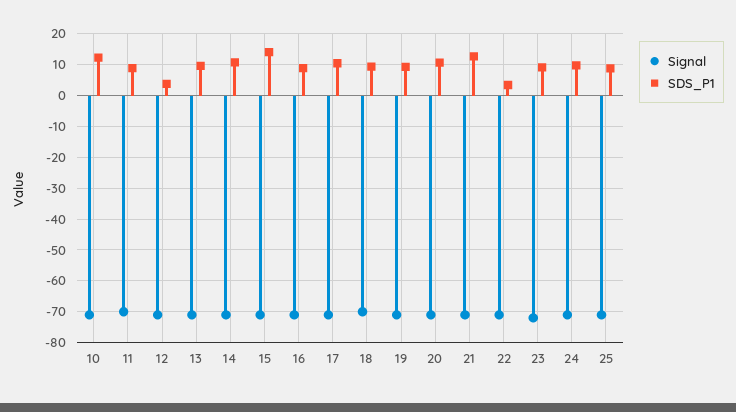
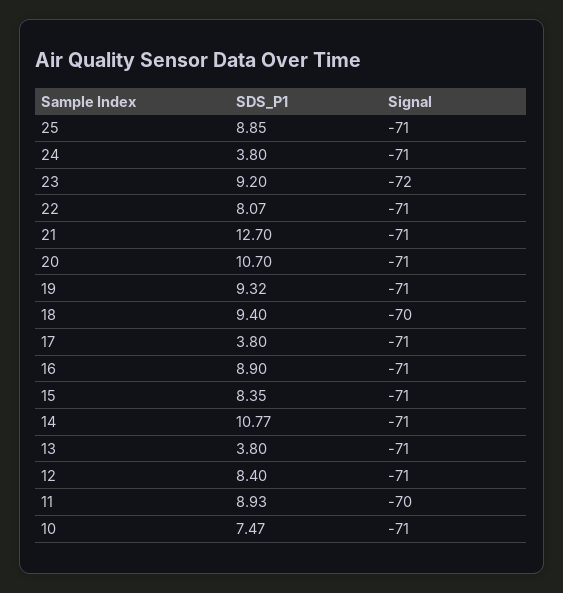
  {
    "Signal": {
      "10": -71,
      "11": -70,
      "12": -71,
      "13": -71,
      "14": -71,
      "15": -71,
      "16": -71,
      "17": -71,
      "18": -70,
      "19": -71,
      "20": -71,
      "21": -71,
      "22": -71,
      "23": -72,
      "24": -71,
      "25": -71
    },
    "SDS_P1": {
-     "10": 12,
+     "10": 7.47,
      "11": 8.93,
-     "12": 4,
+     "12": 8.4,
-     "13": 10,
+     "13": 3.8,
      "14": 10.77,
-     "15": 14,
+     "15": 8.35,
      "16": 8.9,
-     "17": 10,
+     "17": 3.8,
      "18": 9.4,
      "19": 9.32,
      "20": 10.7,
      "21": 12.7,
-     "22": 4,
+     "22": 8.07,
      "23": 9.2,
-     "24": 10,
+     "24": 3.8,
      "25": 8.85
    }
  }

